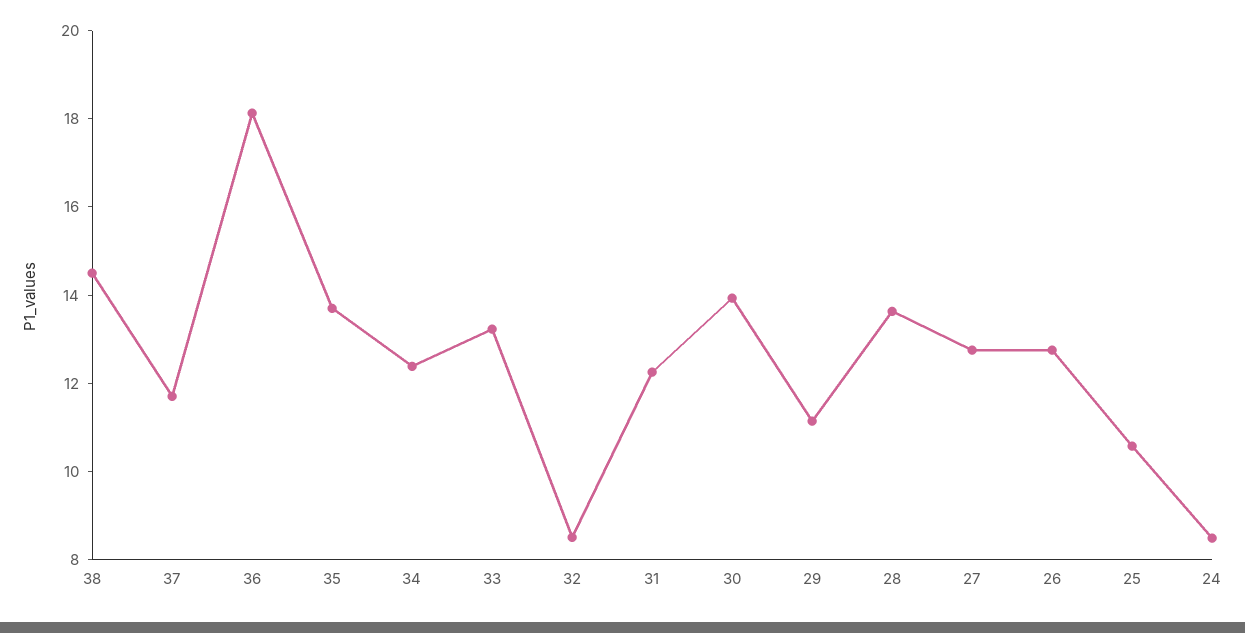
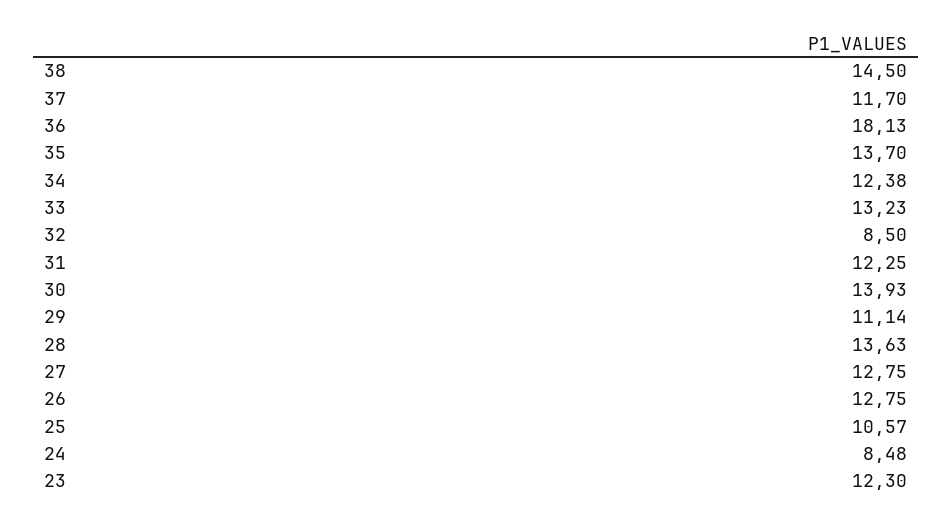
  {
    "38": 14.5,
    "37": 11.7,
    "36": 18.13,
    "35": 13.7,
    "34": 12.38,
    "33": 13.23,
    "32": 8.5,
    "31": 12.25,
    "30": 13.93,
    "29": 11.14,
    "28": 13.63,
    "27": 12.75,
    "26": 12.75,
    "25": 10.57,
-   "24": 8.48
+   "24": 8.48,
+   "23": 12.3
  }

